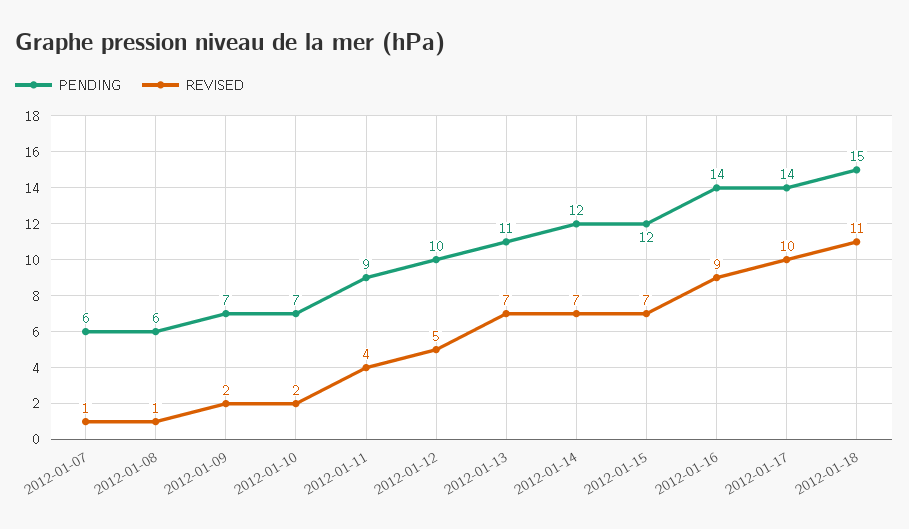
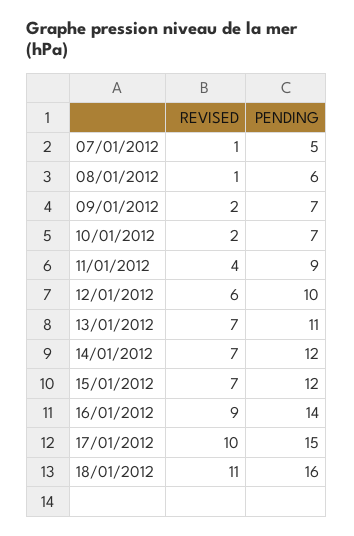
  {
    "PENDING": {
-     "2012-01-07": 6,
+     "2012-01-07": 5,
      "2012-01-08": 6,
      "2012-01-09": 7,
      "2012-01-10": 7,
      "2012-01-11": 9,
      "2012-01-12": 10,
      "2012-01-13": 11,
      "2012-01-14": 12,
      "2012-01-15": 12,
      "2012-01-16": 14,
-     "2012-01-17": 14,
+     "2012-01-17": 15,
-     "2012-01-18": 15
+     "2012-01-18": 16
    },
    "REVISED": {
      "2012-01-07": 1,
      "2012-01-08": 1,
      "2012-01-09": 2,
      "2012-01-10": 2,
      "2012-01-11": 4,
-     "2012-01-12": 5,
+     "2012-01-12": 6,
      "2012-01-13": 7,
      "2012-01-14": 7,
      "2012-01-15": 7,
      "2012-01-16": 9,
      "2012-01-17": 10,
      "2012-01-18": 11
    }
  }

